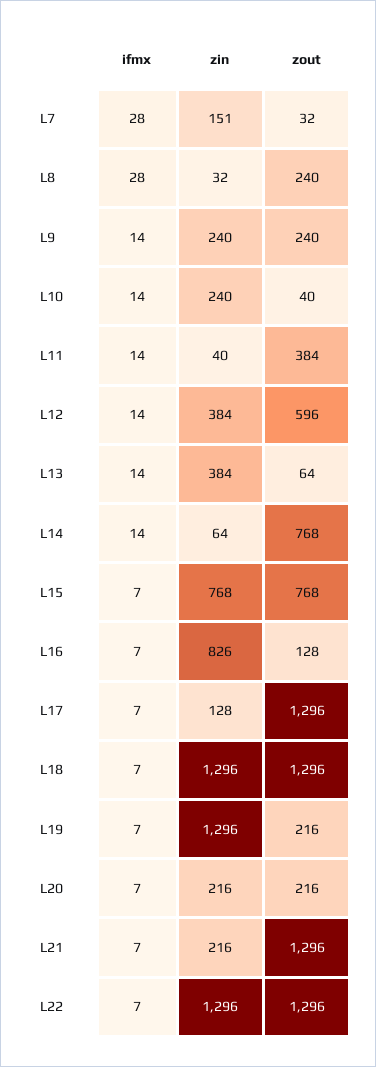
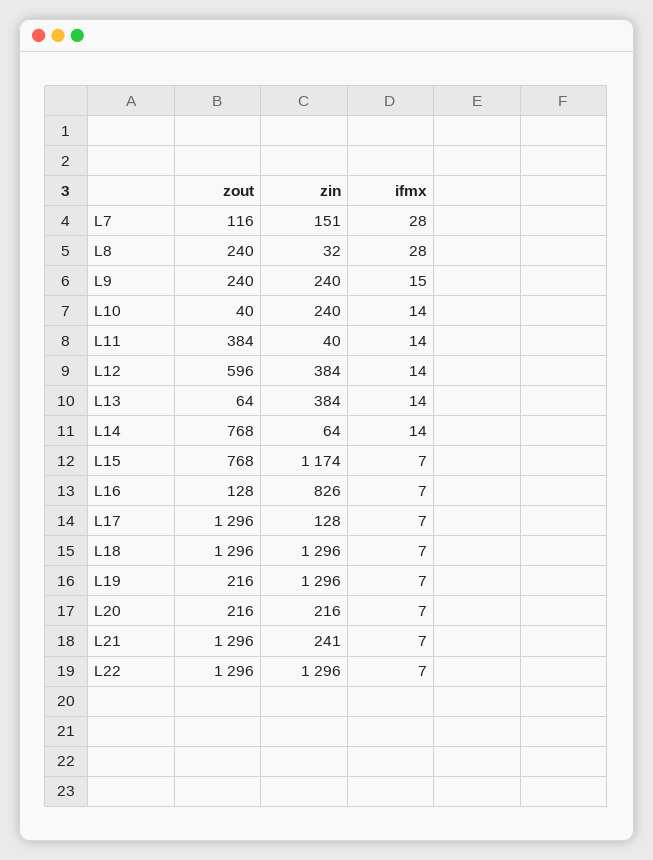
  {
    "ifmx": {
      "L7": 28,
      "L8": 28,
-     "L9": 14,
+     "L9": 15,
      "L10": 14,
      "L11": 14,
      "L12": 14,
      "L13": 14,
      "L14": 14,
      "L15": 7,
      "L16": 7,
      "L17": 7,
      "L18": 7,
      "L19": 7,
      "L20": 7,
      "L21": 7,
      "L22": 7
    },
    "zin": {
      "L7": 151,
      "L8": 32,
      "L9": 240,
      "L10": 240,
      "L11": 40,
      "L12": 384,
      "L13": 384,
      "L14": 64,
-     "L15": 768,
+     "L15": 1174,
      "L16": 826,
      "L17": 128,
      "L18": 1296,
      "L19": 1296,
      "L20": 216,
-     "L21": 216,
+     "L21": 241,
      "L22": 1296
    },
    "zout": {
-     "L7": 32,
+     "L7": 116,
      "L8": 240,
      "L9": 240,
      "L10": 40,
      "L11": 384,
      "L12": 596,
      "L13": 64,
      "L14": 768,
      "L15": 768,
      "L16": 128,
      "L17": 1296,
      "L18": 1296,
      "L19": 216,
      "L20": 216,
      "L21": 1296,
      "L22": 1296
    }
  }

